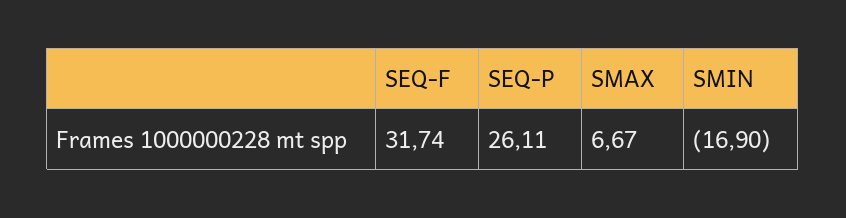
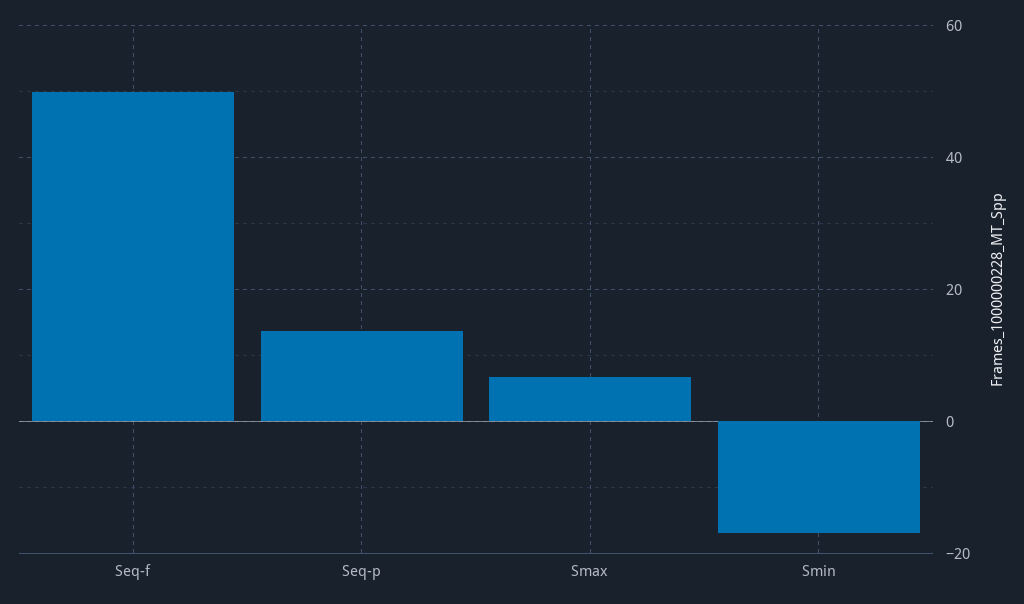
  {
-   "SEQ-F": 31.74,
+   "SEQ-F": 50,
-   "SEQ-P": 26.11,
+   "SEQ-P": 14,
    "SMAX": 6.67,
    "SMIN": -16.9
  }

